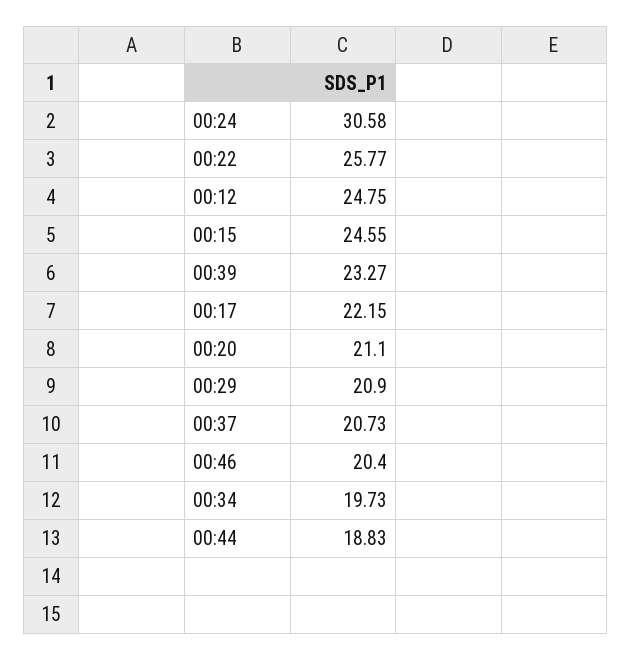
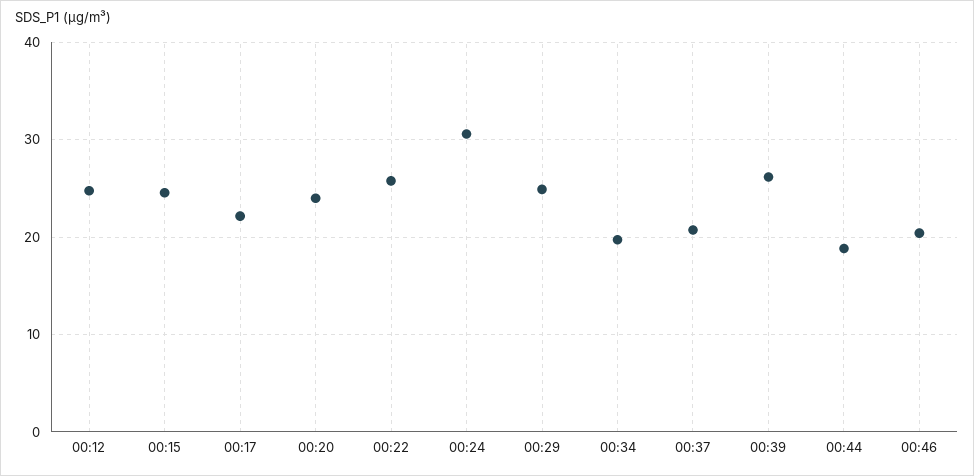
  {
    "00:24": 30.58,
    "00:22": 25.77,
    "00:12": 24.75,
    "00:15": 24.55,
-   "00:39": 23.27,
+   "00:39": 26,
    "00:17": 22.15,
-   "00:20": 21.1,
+   "00:20": 24,
-   "00:29": 20.9,
+   "00:29": 25,
    "00:37": 20.73,
    "00:46": 20.4,
    "00:34": 19.73,
    "00:44": 18.83
  }

